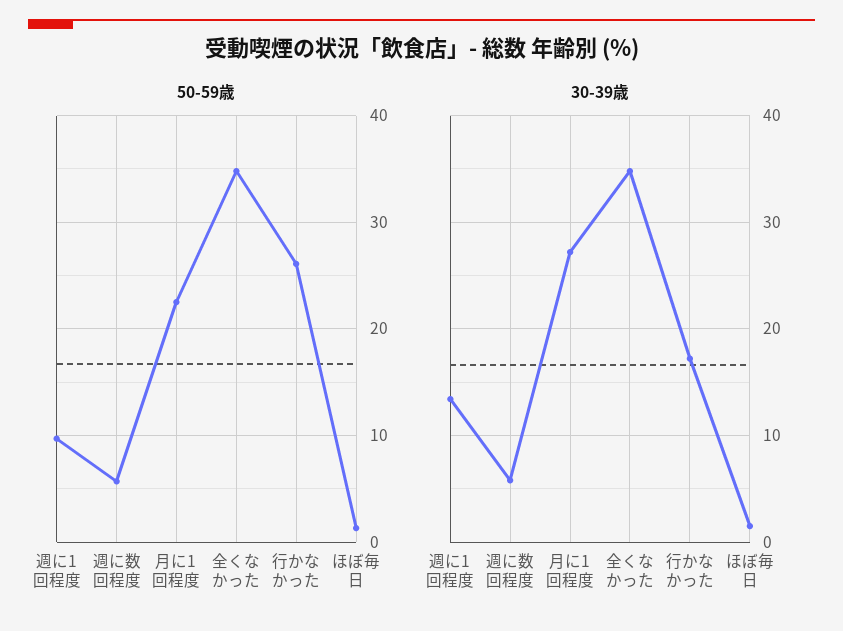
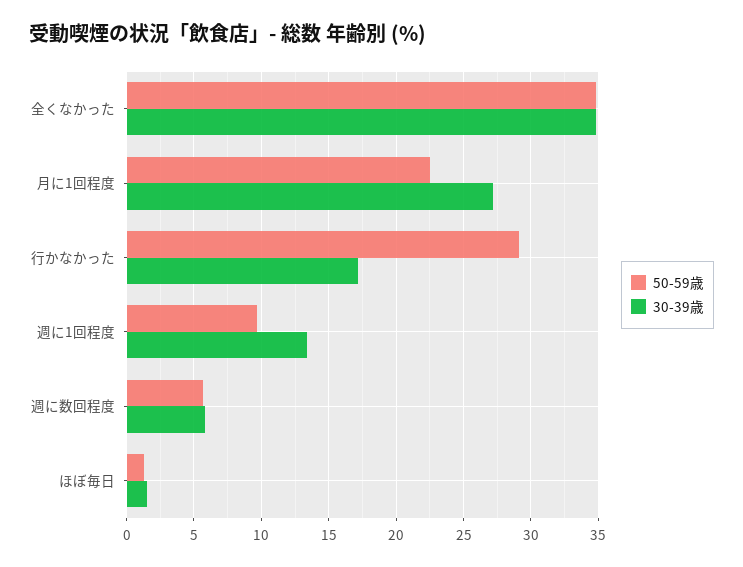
  {
    "50-59歳": {
      "週に1回程度": 9.5,
      "週に数回程度": 5.5,
      "月に1回程度": 22.5,
      "全くなかった": 35,
-     "行かなかった": 26,
+     "行かなかった": 29,
      "ほぼ毎日": 1.5
    },
    "30-39歳": {
      "週に1回程度": 13.5,
      "週に数回程度": 6,
      "月に1回程度": 27,
      "全くなかった": 35,
      "行かなかった": 17,
      "ほぼ毎日": 1.5
    }
  }

